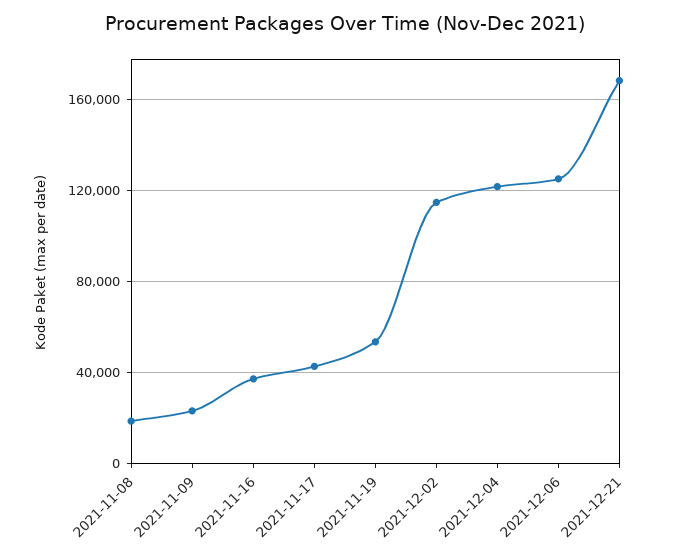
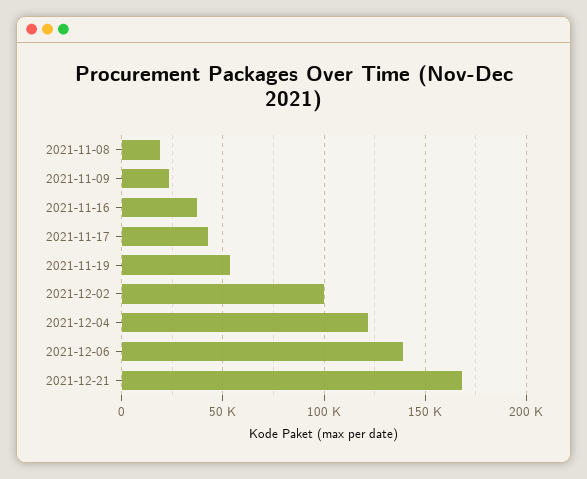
  {
    "2021-11-08": 20000,
    "2021-11-09": 25000,
    "2021-11-16": 35000,
    "2021-11-17": 45000,
    "2021-11-19": 55000,
-   "2021-12-02": 115000,
+   "2021-12-02": 100000,
    "2021-12-04": 120000,
-   "2021-12-06": 125000,
+   "2021-12-06": 140000,
    "2021-12-21": 170000
  }

